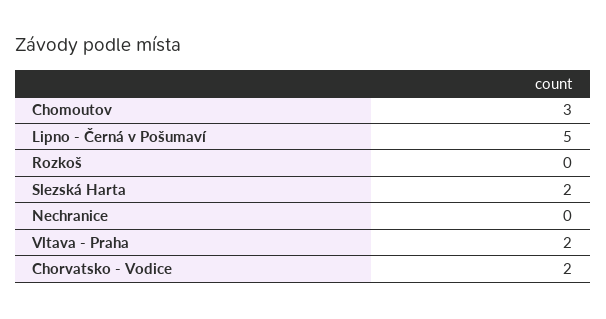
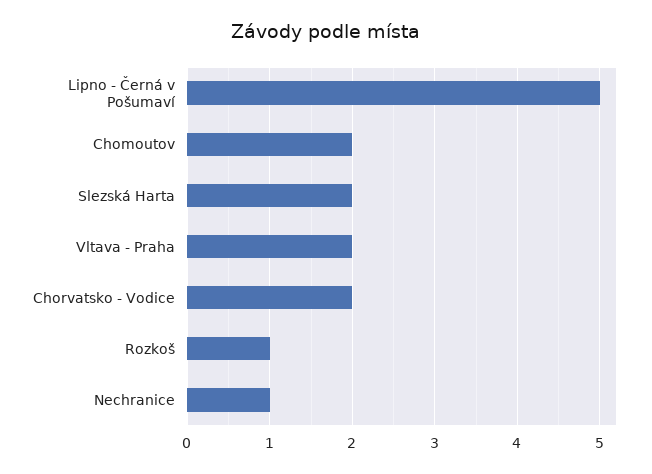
  {
-   "Chomoutov": 3,
+   "Chomoutov": 2,
    "Lipno - Černá v Pošumaví": 5,
-   "Rozkoš": 0,
+   "Rozkoš": 1,
    "Slezská Harta": 2,
-   "Nechranice": 0,
+   "Nechranice": 1,
    "Vltava - Praha": 2,
    "Chorvatsko - Vodice": 2
  }

